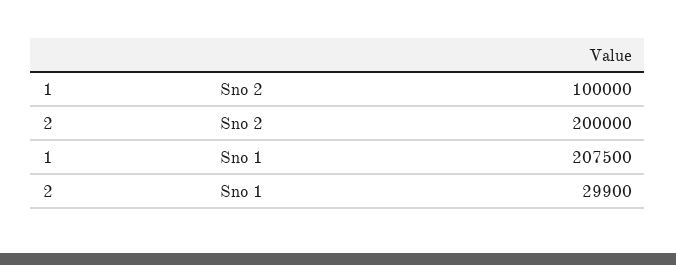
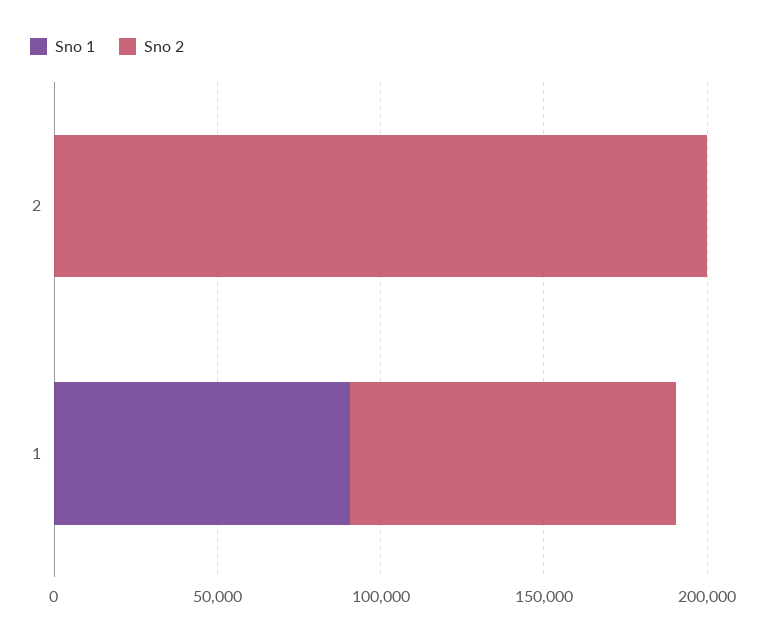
  {
    "Sno 2": {
      "1": 100000,
      "2": 200000
    },
    "Sno 1": {
-     "1": 207500,
+     "1": 90000,
-     "2": 29900
+     "2": 0
    }
  }

